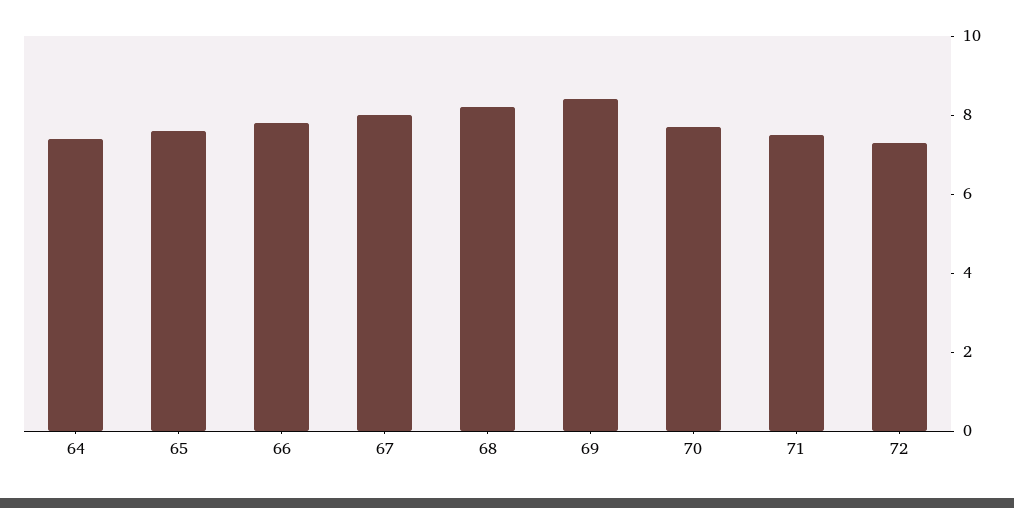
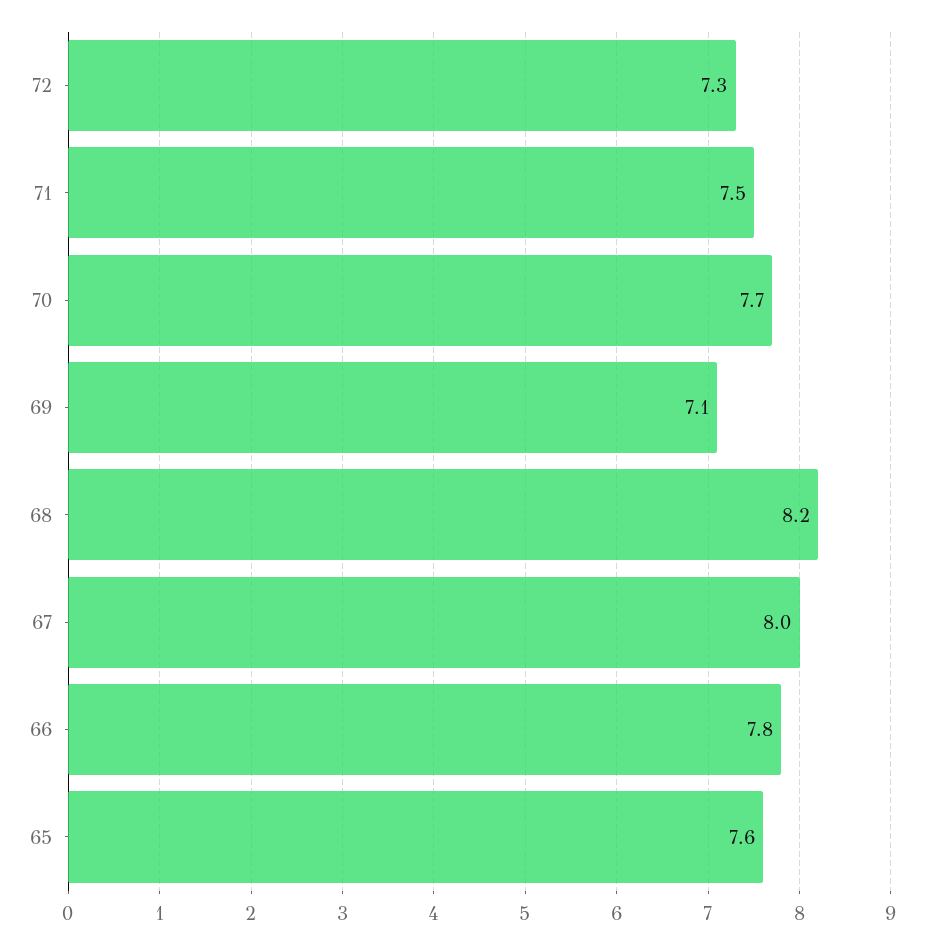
  {
-   "64": 7.5,
    "65": 7.6,
    "66": 7.8,
    "67": 8,
    "68": 8.2,
-   "69": 8.5,
+   "69": 7.1,
    "70": 7.7,
    "71": 7.5,
    "72": 7.3
  }

